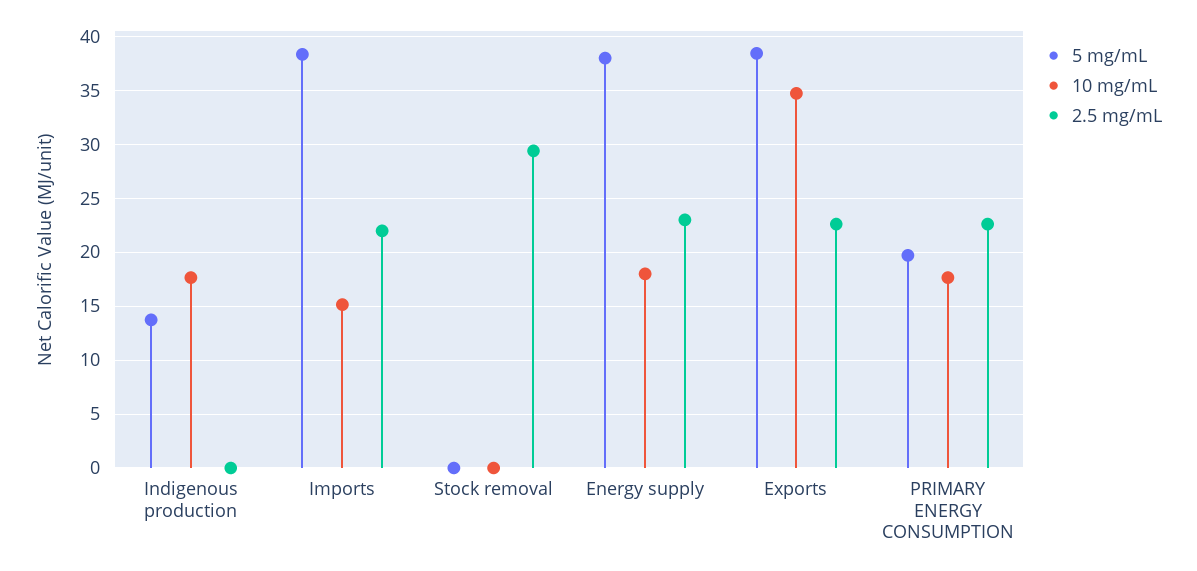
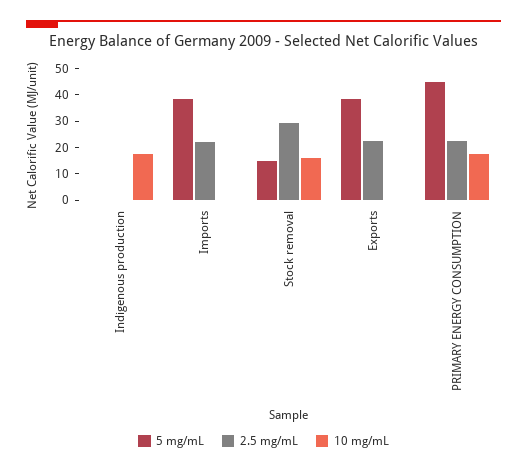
  {
    "5 mg/mL": {
-     "Indigenous production": 14,
+     "Indigenous production": 0,
      "Imports": 38,
-     "Stock removal": 0,
+     "Stock removal": 15,
-     "Energy supply": 38,
      "Exports": 38,
-     "PRIMARY ENERGY CONSUMPTION": 20
+     "PRIMARY ENERGY CONSUMPTION": 45
    },
    "10 mg/mL": {
      "Indigenous production": 18,
-     "Imports": 15,
+     "Imports": 0,
-     "Stock removal": 0,
+     "Stock removal": 15,
-     "Energy supply": 18,
-     "Exports": 35,
+     "Exports": 0,
      "PRIMARY ENERGY CONSUMPTION": 18
    },
    "2.5 mg/mL": {
      "Indigenous production": 0,
      "Imports": 22,
      "Stock removal": 29,
-     "Energy supply": 23,
      "Exports": 23,
      "PRIMARY ENERGY CONSUMPTION": 23
    }
  }

